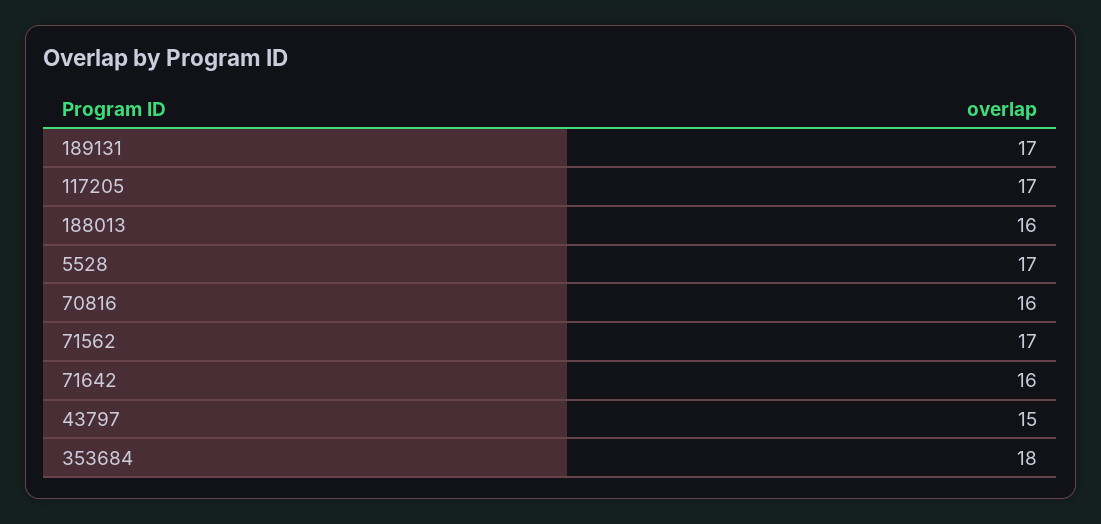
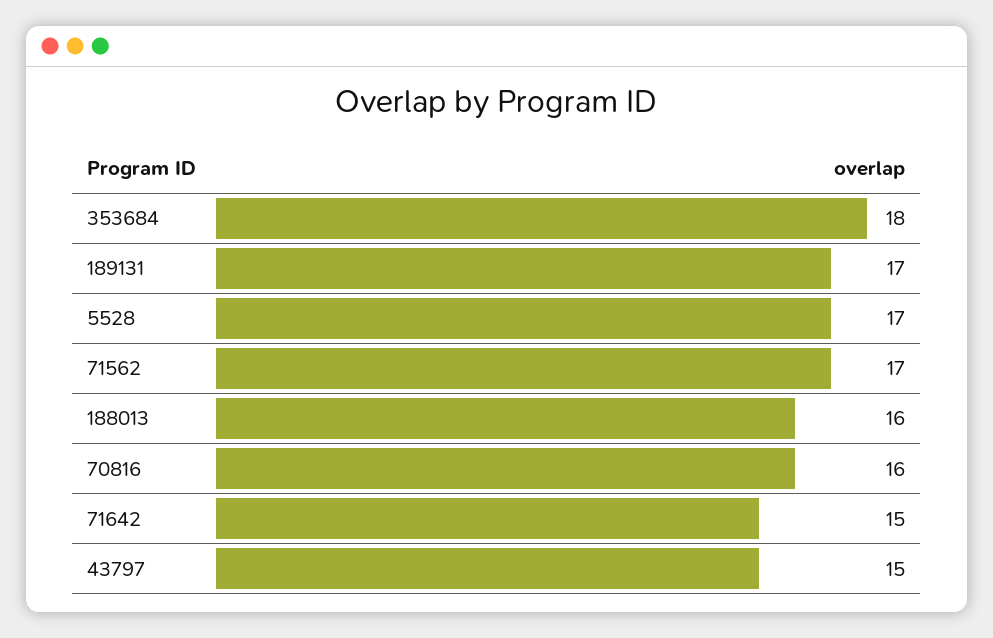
  {
    "189131": 17,
-   "117205": 17,
    "188013": 16,
    "5528": 17,
    "70816": 16,
    "71562": 17,
-   "71642": 16,
+   "71642": 15,
    "43797": 15,
    "353684": 18
  }

